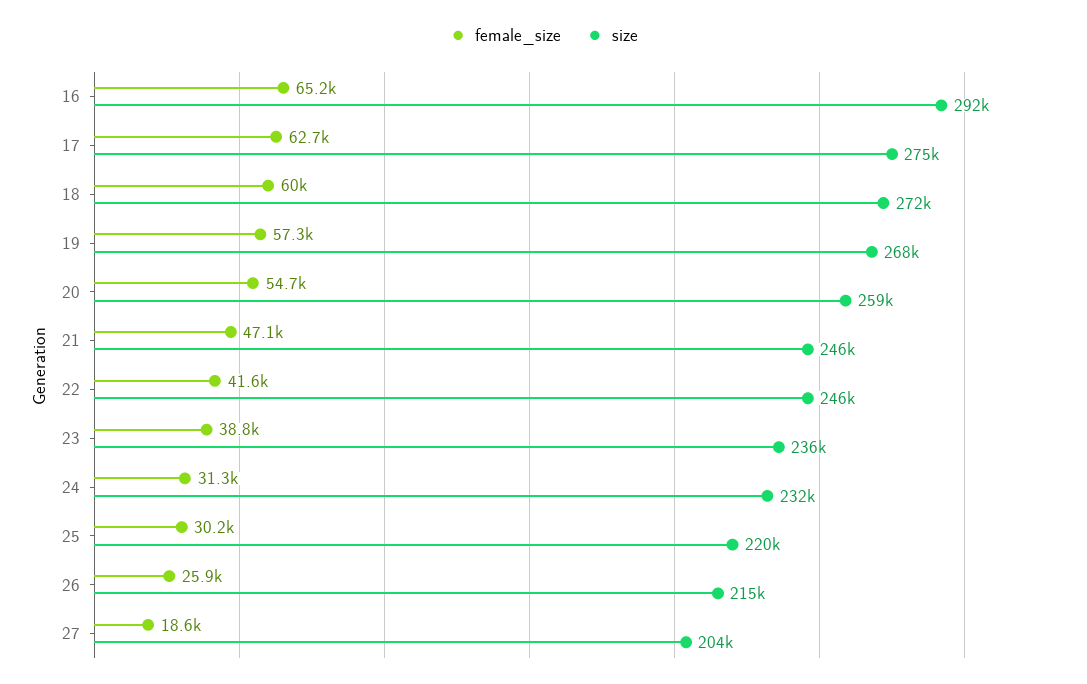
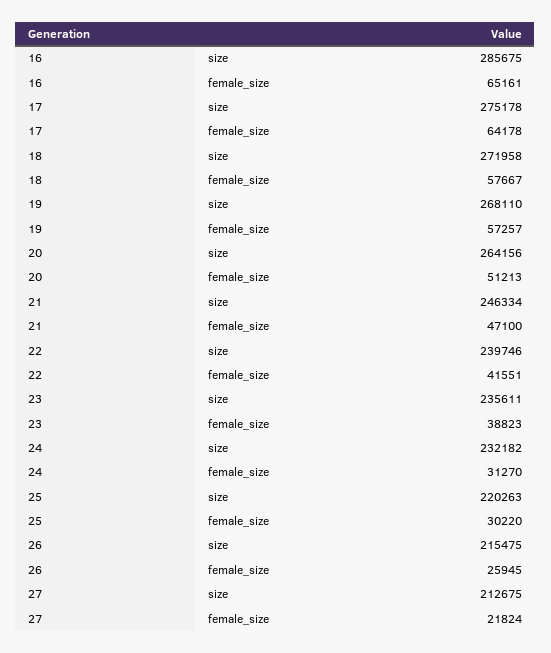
  {
    "female_size": {
      "16": 65161,
-     "17": 62700,
+     "17": 64178,
-     "18": 60000,
+     "18": 57667,
      "19": 57257,
-     "20": 54700,
+     "20": 51213,
      "21": 47100,
      "22": 41551,
      "23": 38823,
      "24": 31270,
      "25": 30220,
      "26": 25945,
-     "27": 18600
+     "27": 21824
    },
    "size": {
-     "16": 292000,
+     "16": 285675,
      "17": 275178,
      "18": 271958,
      "19": 268110,
-     "20": 259000,
+     "20": 264156,
      "21": 246334,
-     "22": 246000,
+     "22": 239746,
      "23": 235611,
      "24": 232182,
      "25": 220263,
      "26": 215475,
-     "27": 204000
+     "27": 212675
    }
  }

